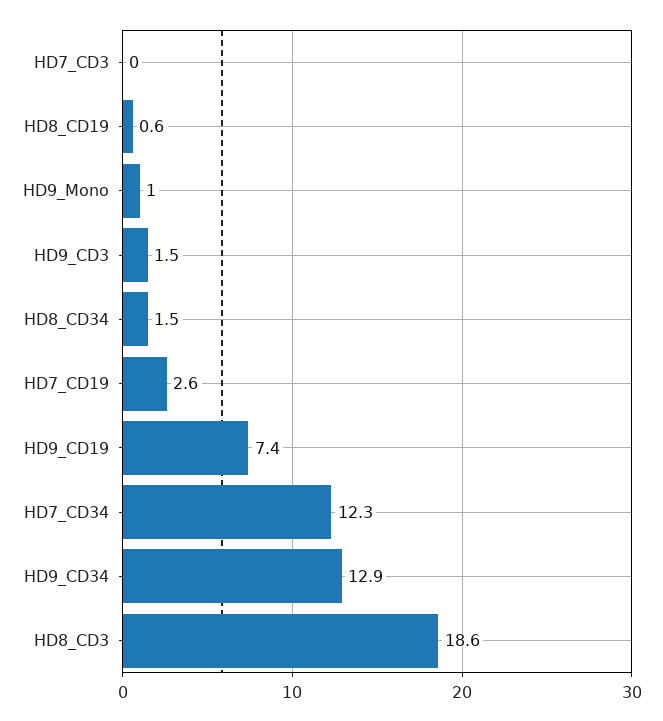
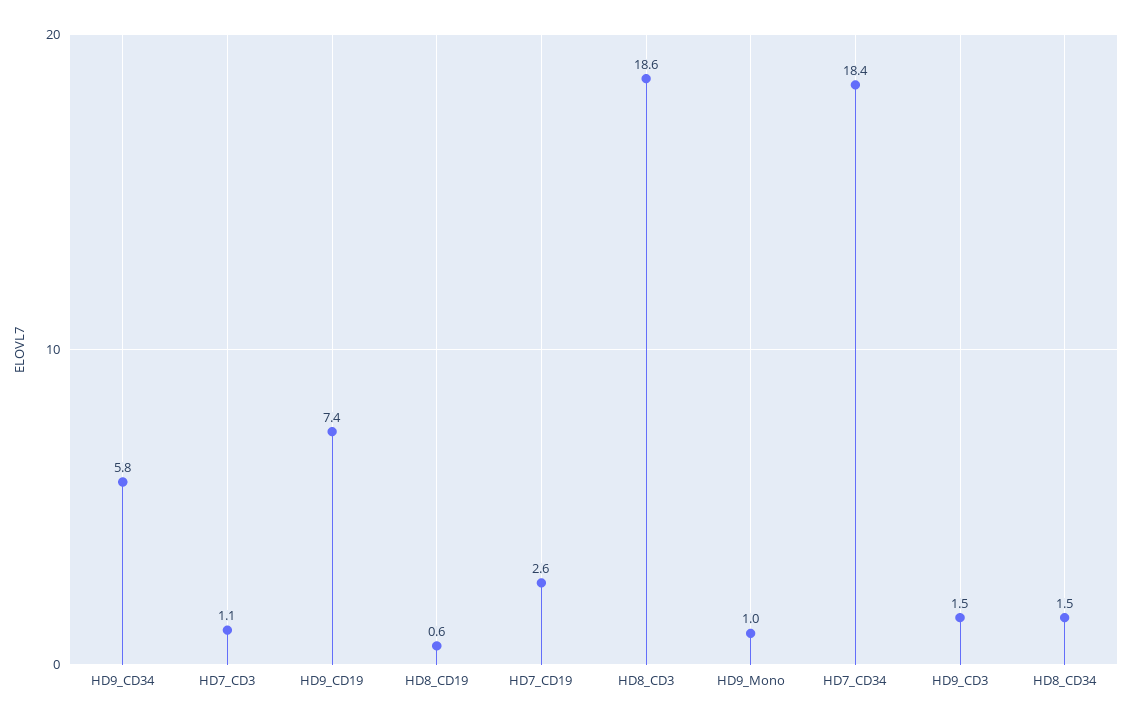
  {
-   "HD7_CD3": 0,
+   "HD7_CD3": 1.1,
    "HD8_CD19": 0.6,
    "HD9_Mono": 1,
    "HD9_CD3": 1.5,
    "HD8_CD34": 1.5,
    "HD7_CD19": 2.6,
    "HD9_CD19": 7.4,
-   "HD7_CD34": 12.3,
+   "HD7_CD34": 18.4,
-   "HD9_CD34": 12.9,
+   "HD9_CD34": 5.8,
    "HD8_CD3": 18.6
  }

